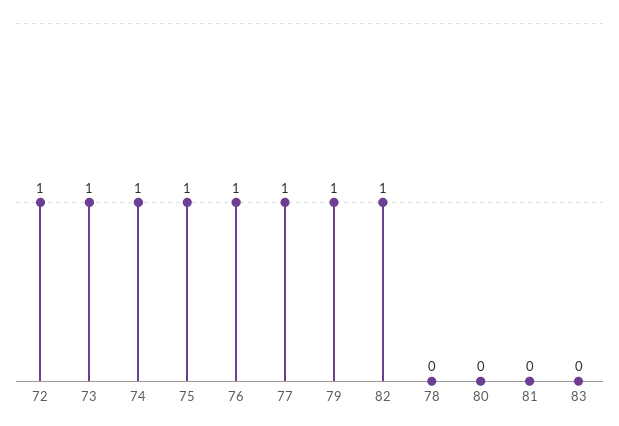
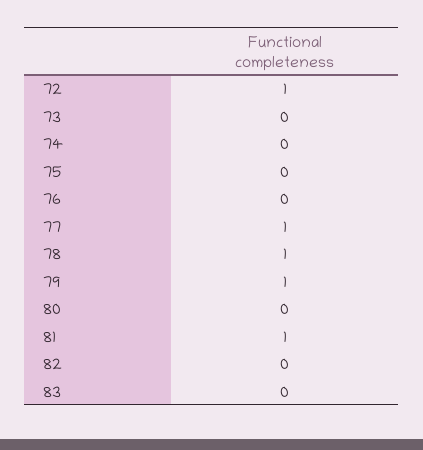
  {
    "72": 1,
-   "73": 1,
+   "73": 0,
-   "74": 1,
+   "74": 0,
-   "75": 1,
+   "75": 0,
-   "76": 1,
+   "76": 0,
    "77": 1,
    "79": 1,
-   "82": 1,
+   "82": 0,
-   "78": 0,
+   "78": 1,
    "80": 0,
-   "81": 0,
+   "81": 1,
    "83": 0
  }

